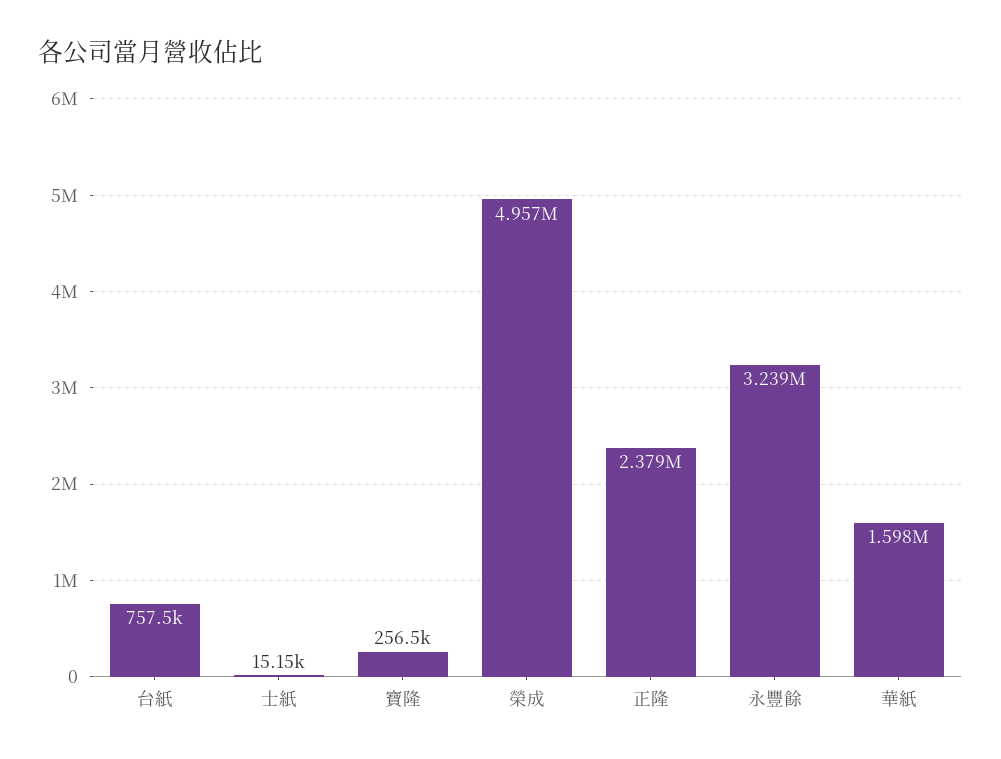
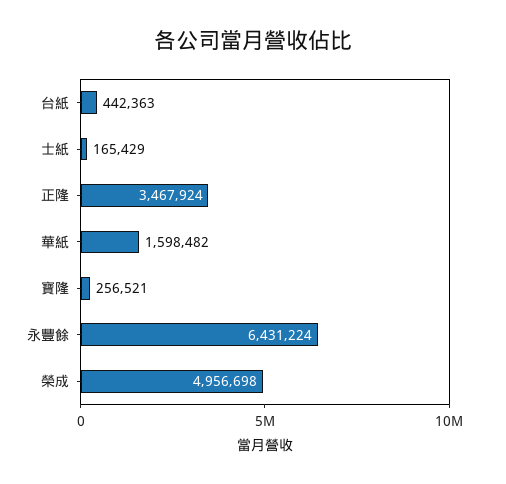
  {
-   "台紙": 757500,
+   "台紙": 442363,
-   "士紙": 15150,
+   "士紙": 165429,
    "寶隆": 256521,
    "榮成": 4956698,
-   "正隆": 2379000,
+   "正隆": 3467924,
-   "永豐餘": 3239000,
+   "永豐餘": 6431224,
    "華紙": 1598482
  }

